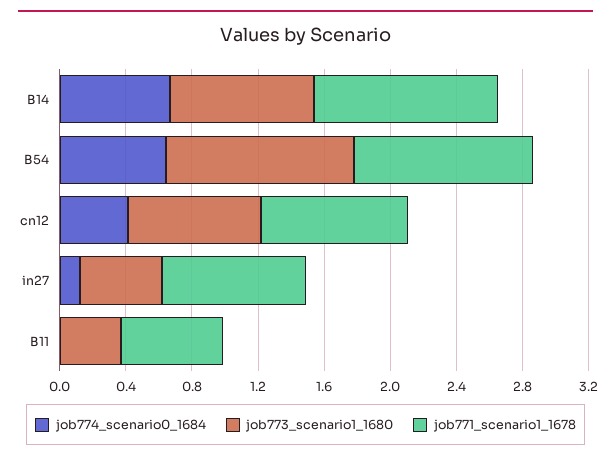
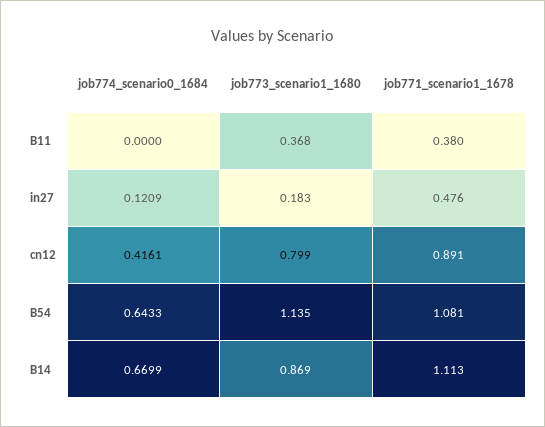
  {
    "job774_scenario0_1684": {
      "B14": 0.6699,
      "B54": 0.6433,
      "cn12": 0.4161,
      "in27": 0.1209,
      "B11": 0
    },
    "job773_scenario1_1680": {
      "B14": 0.869,
      "B54": 1.135,
      "cn12": 0.799,
-     "in27": 0.5,
+     "in27": 0.183,
      "B11": 0.368
    },
    "job771_scenario1_1678": {
      "B14": 1.113,
      "B54": 1.081,
      "cn12": 0.891,
-     "in27": 0.9,
+     "in27": 0.476,
-     "B11": 0.6
+     "B11": 0.38
    }
  }

